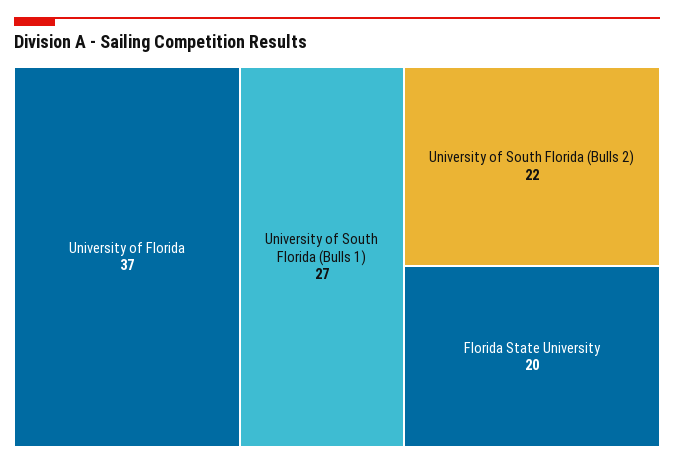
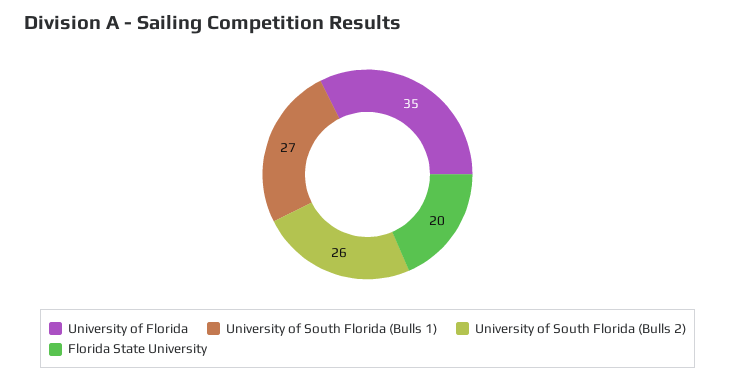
  {
-   "University of Florida": 37,
+   "University of Florida": 35,
    "University of South Florida (Bulls 1)": 27,
-   "University of South Florida (Bulls 2)": 22,
+   "University of South Florida (Bulls 2)": 26,
    "Florida State University": 20
  }

